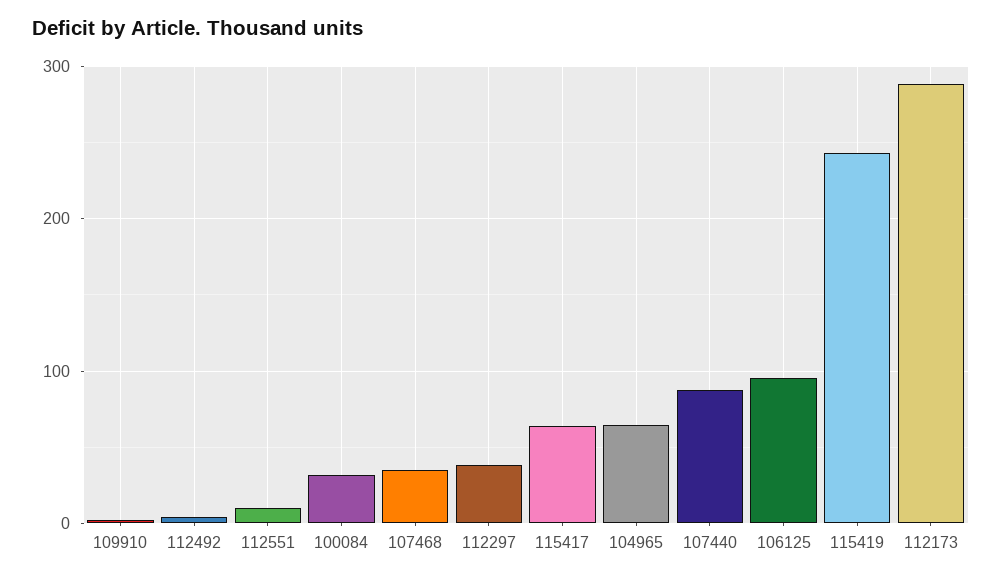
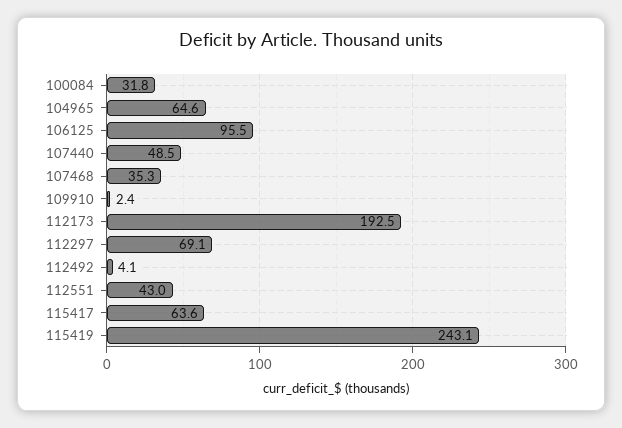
  {
    "109910": 2.4,
    "112492": 4.1,
-   "112551": 10,
+   "112551": 43,
    "100084": 31.8,
    "107468": 35.3,
-   "112297": 40,
+   "112297": 69.1,
    "115417": 63.6,
    "104965": 64.6,
-   "107440": 90,
+   "107440": 48.5,
    "106125": 95.5,
    "115419": 243.1,
-   "112173": 290
+   "112173": 192.5
  }

